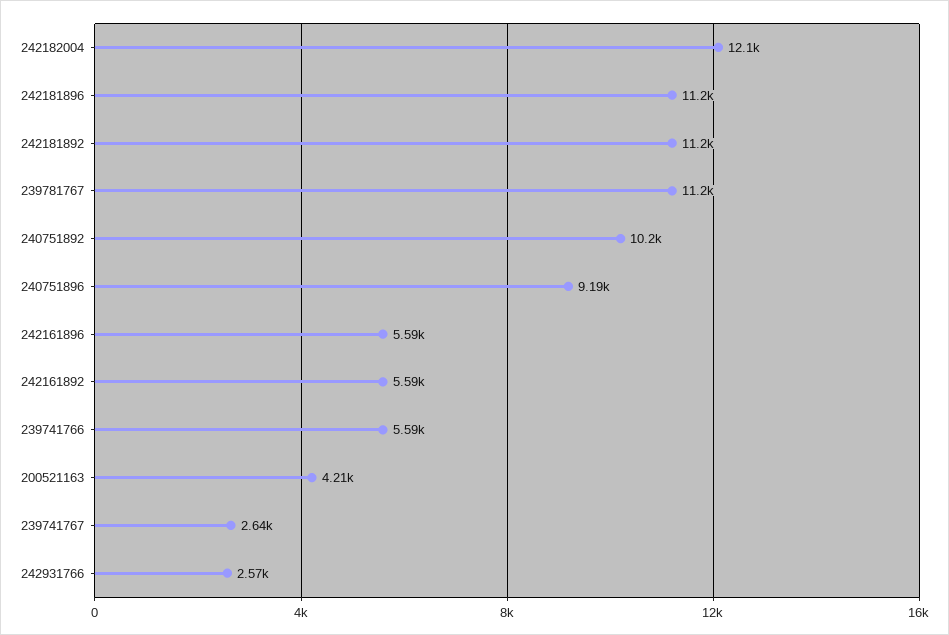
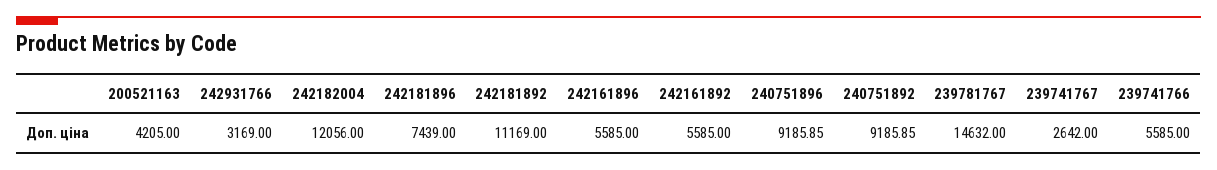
  {
    "242182004": 12056,
-   "242181896": 11200,
+   "242181896": 7439,
    "242181892": 11169,
-   "239781767": 11200,
+   "239781767": 14632,
-   "240751892": 10200,
+   "240751892": 9185.85,
    "240751896": 9185.85,
    "242161896": 5585,
    "242161892": 5585,
    "239741766": 5585,
    "200521163": 4205,
    "239741767": 2642,
-   "242931766": 2570
+   "242931766": 3169
  }

